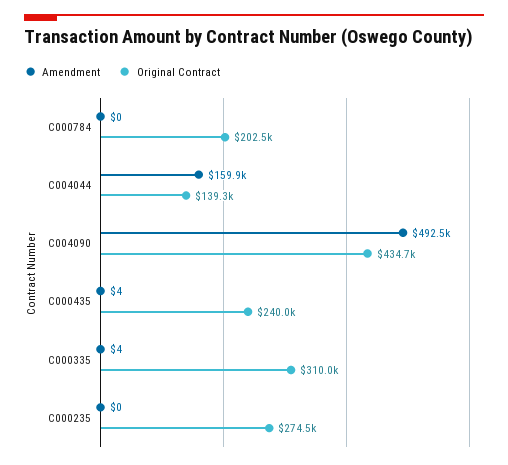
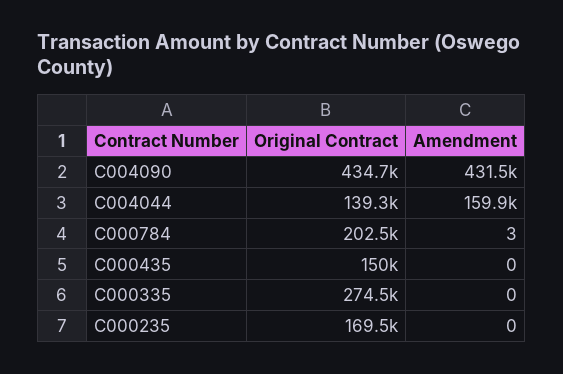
  {
    "Amendment": {
-     "C000784": 0,
+     "C000784": 3,
      "C004044": 159900,
-     "C004090": 492500,
+     "C004090": 431500,
-     "C000435": 4,
+     "C000435": 0,
-     "C000335": 4,
+     "C000335": 0,
      "C000235": 0
    },
    "Original Contract": {
      "C000784": 202500,
      "C004044": 139300,
      "C004090": 434700,
-     "C000435": 240000,
+     "C000435": 150000,
-     "C000335": 310000,
+     "C000335": 274500,
-     "C000235": 274500
+     "C000235": 169500
    }
  }

